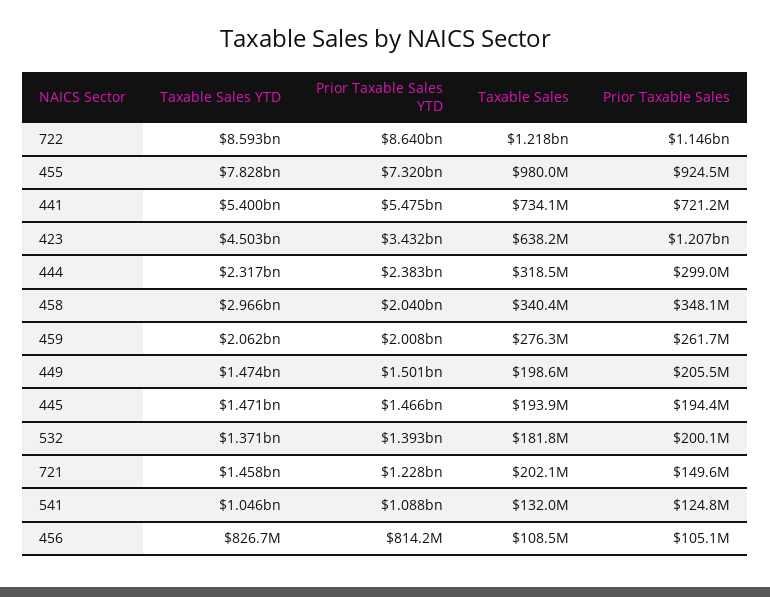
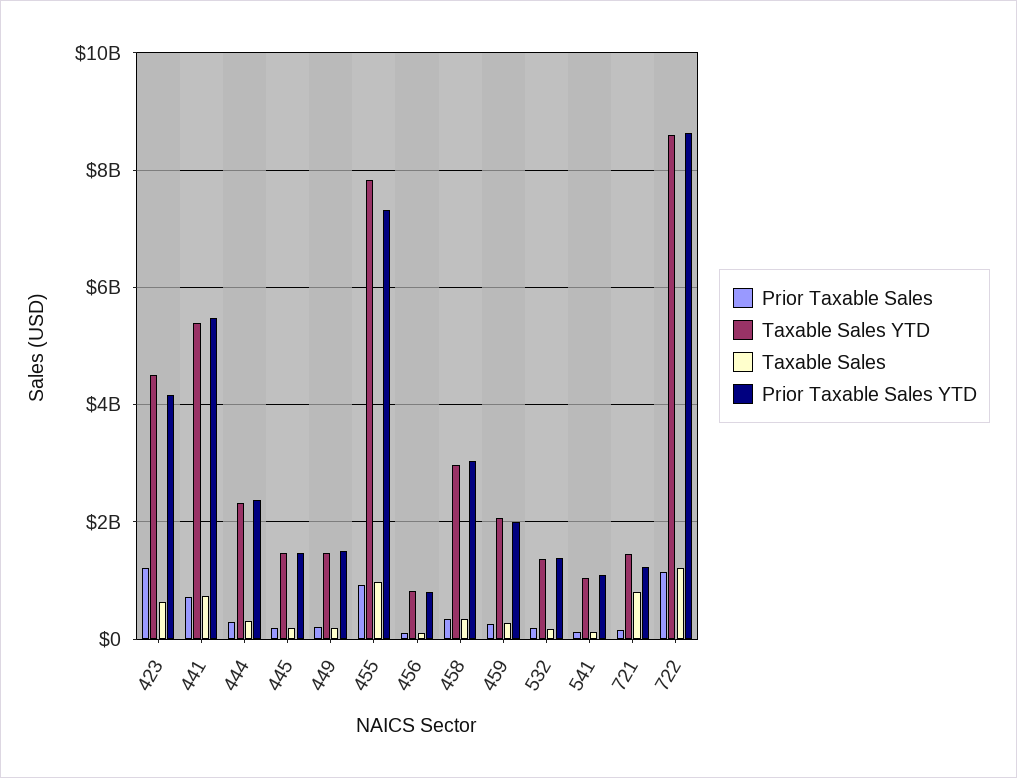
  {
    "Taxable Sales YTD": {
      "722": 8593000000,
      "455": 7828000000,
      "441": 5400000000,
      "423": 4503000000,
      "444": 2317000000,
      "458": 2966000000,
      "459": 2062000000,
      "449": 1474000000,
      "445": 1471000000,
      "532": 1371000000,
      "721": 1458000000,
      "541": 1046000000,
      "456": 826700000
    },
    "Prior Taxable Sales YTD": {
      "722": 8640000000,
      "455": 7320000000,
      "441": 5475000000,
-     "423": 3432000000,
+     "423": 4200000000,
      "444": 2383000000,
-     "458": 2040000000,
+     "458": 3000000000,
      "459": 2008000000,
      "449": 1501000000,
      "445": 1466000000,
      "532": 1393000000,
      "721": 1228000000,
      "541": 1088000000,
      "456": 814200000
    },
    "Taxable Sales": {
      "722": 1218000000,
      "455": 980000000,
      "441": 734100000,
      "423": 638200000,
      "444": 318500000,
      "458": 340400000,
      "459": 276300000,
      "449": 198600000,
      "445": 193900000,
      "532": 181800000,
-     "721": 202100000,
+     "721": 800000000,
      "541": 132000000,
      "456": 108500000
    },
    "Prior Taxable Sales": {
      "722": 1146000000,
      "455": 924500000,
      "441": 721200000,
      "423": 1207000000,
      "444": 299000000,
      "458": 348100000,
      "459": 261700000,
      "449": 205500000,
      "445": 194400000,
      "532": 200100000,
      "721": 149600000,
      "541": 124800000,
      "456": 105100000
    }
  }

